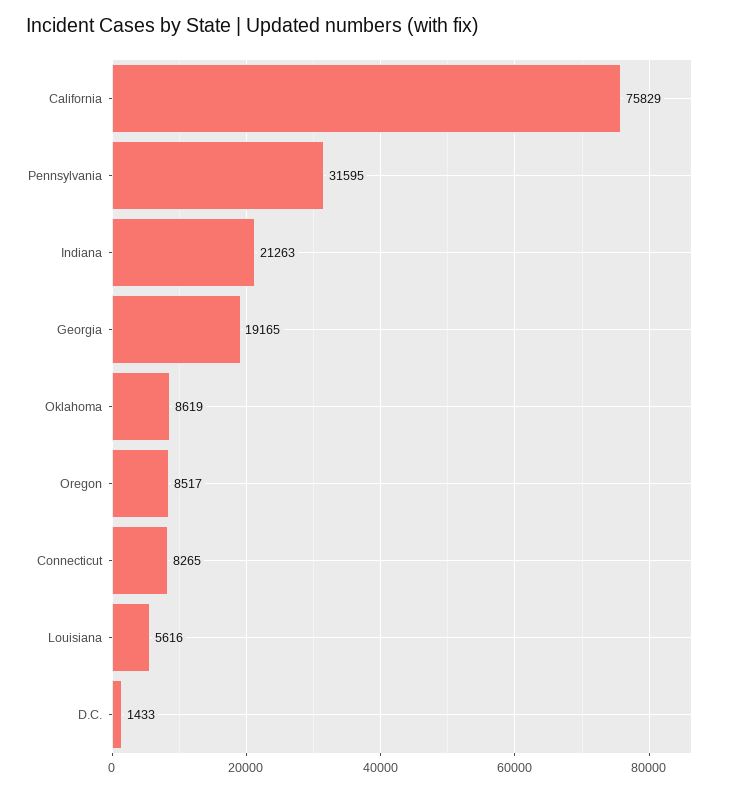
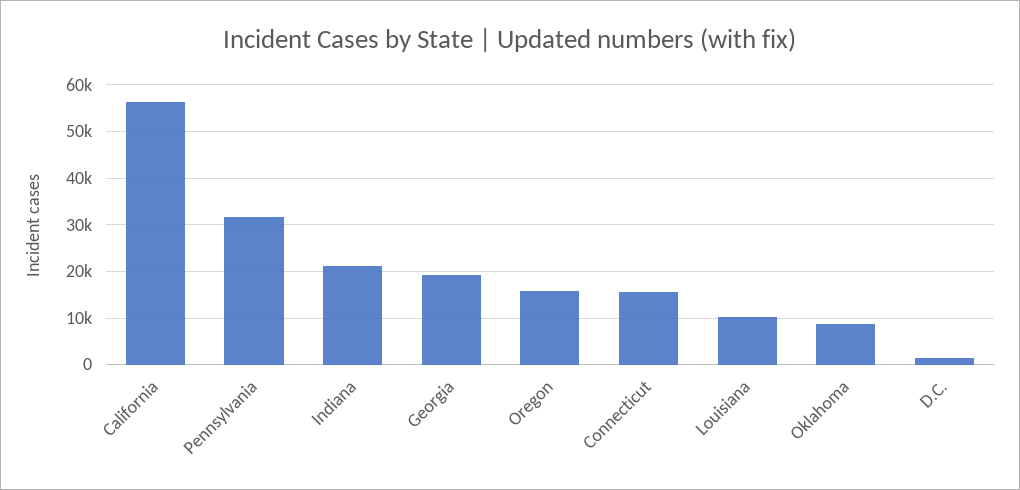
  {
-   "California": 75829,
+   "California": 56000,
    "Pennsylvania": 31595,
    "Indiana": 21263,
    "Georgia": 19165,
    "Oklahoma": 8619,
-   "Oregon": 8517,
+   "Oregon": 16000,
-   "Connecticut": 8265,
+   "Connecticut": 16000,
-   "Louisiana": 5616,
+   "Louisiana": 10000,
    "D.C.": 1433
  }

